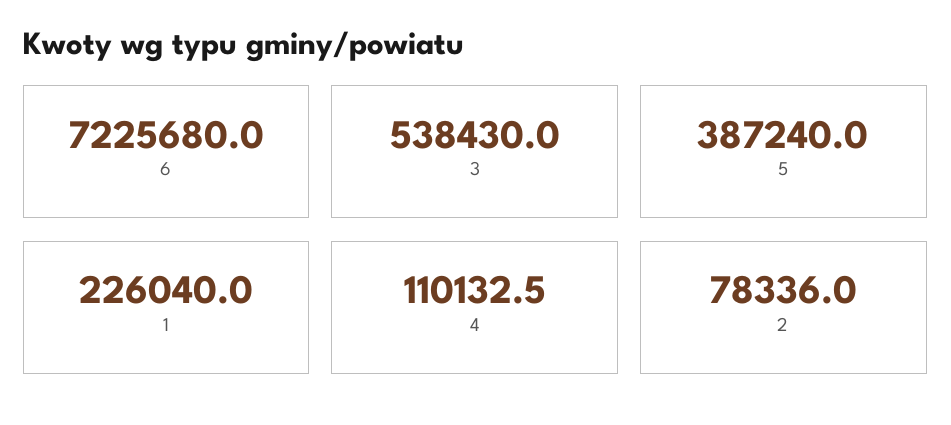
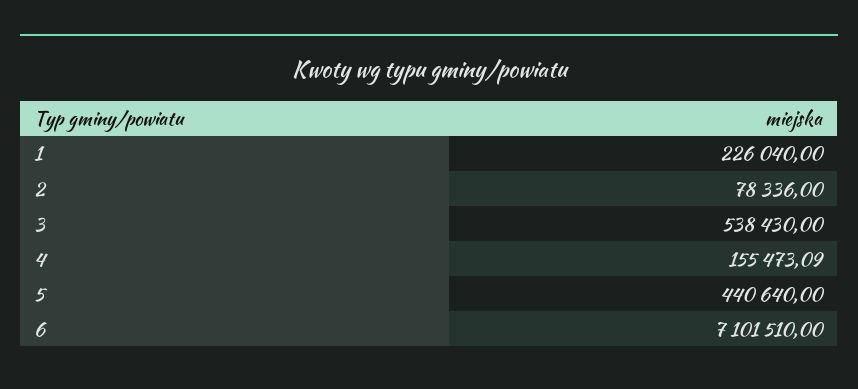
  {
-   "6": 7225680,
+   "6": 7101510,
    "3": 538430,
-   "5": 387240,
+   "5": 440640,
    "1": 226040,
-   "4": 110132.5,
+   "4": 155473.09,
    "2": 78336
  }

